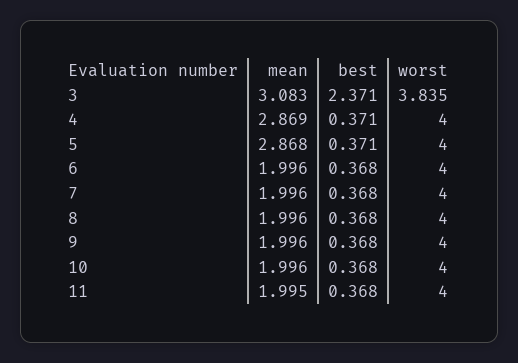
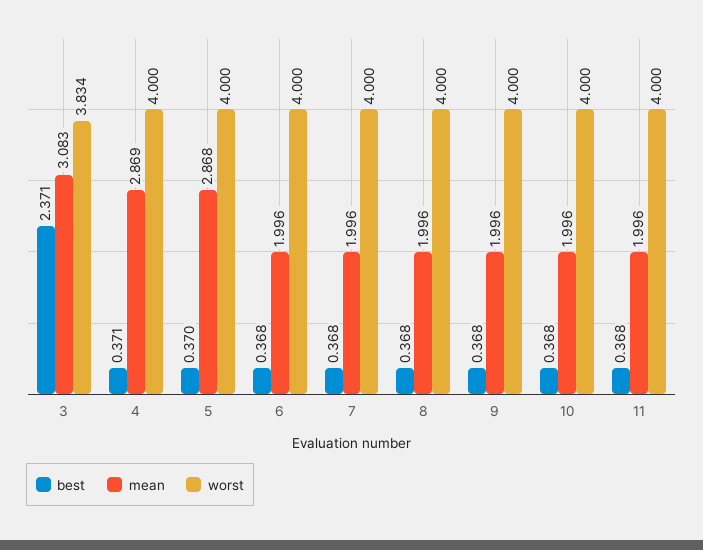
  {
    "mean": {
      "3": 3.083,
      "4": 2.869,
      "5": 2.868,
      "6": 1.996,
      "7": 1.996,
      "8": 1.996,
      "9": 1.996,
      "10": 1.996,
-     "11": 1.995
+     "11": 1.996
    },
    "best": {
      "3": 2.371,
      "4": 0.371,
-     "5": 0.371,
+     "5": 0.37,
      "6": 0.368,
      "7": 0.368,
      "8": 0.368,
      "9": 0.368,
      "10": 0.368,
      "11": 0.368
    },
    "worst": {
-     "3": 3.835,
+     "3": 3.834,
      "4": 4,
      "5": 4,
      "6": 4,
      "7": 4,
      "8": 4,
      "9": 4,
      "10": 4,
      "11": 4
    }
  }

